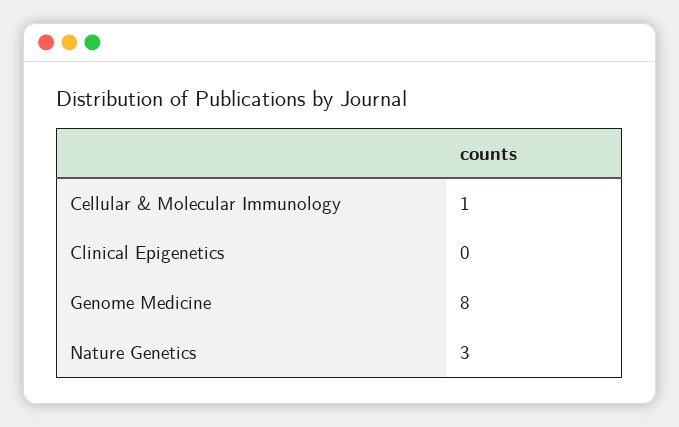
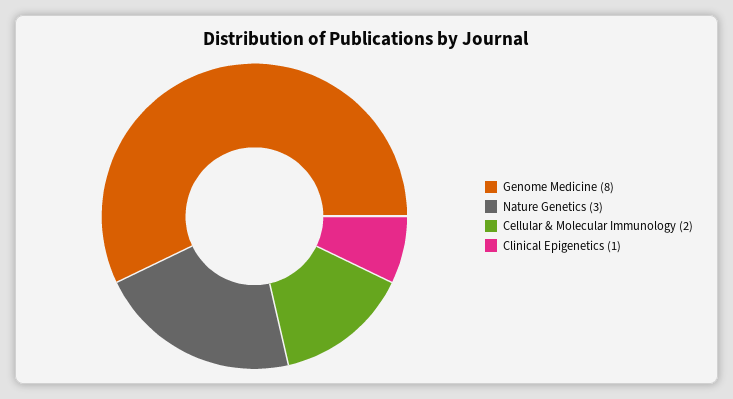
  {
-   "Cellular & Molecular Immunology": 1,
+   "Cellular & Molecular Immunology": 2,
-   "Clinical Epigenetics": 0,
+   "Clinical Epigenetics": 1,
    "Genome Medicine": 8,
    "Nature Genetics": 3
  }

